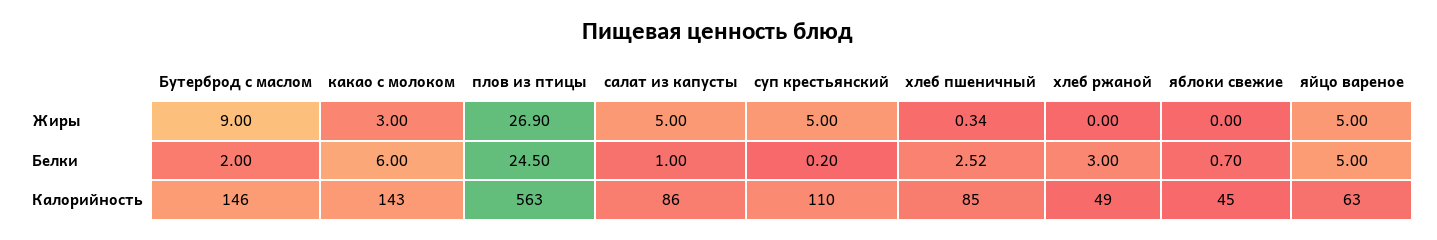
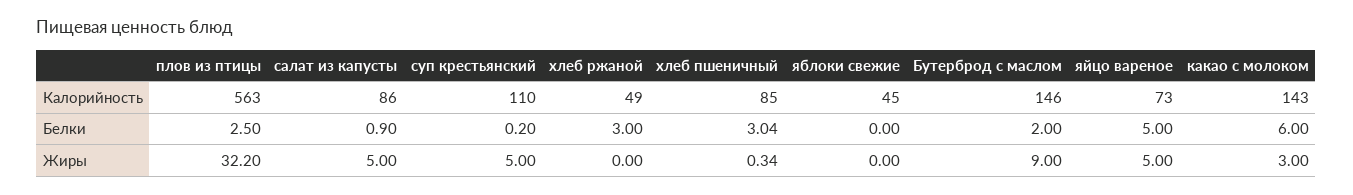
  {
    "Бутерброд с маслом": {
      "Жиры": 9,
      "Белки": 2,
      "Калорийность": 146
    },
    "какао с молоком": {
      "Жиры": 3,
      "Белки": 6,
      "Калорийность": 143
    },
    "плов из птицы": {
-     "Жиры": 26.9,
+     "Жиры": 32.2,
-     "Белки": 24.5,
+     "Белки": 2.5,
      "Калорийность": 563
    },
    "салат из капусты": {
      "Жиры": 5,
-     "Белки": 1,
+     "Белки": 0.9,
      "Калорийность": 86
    },
    "суп крестьянский": {
      "Жиры": 5,
      "Белки": 0.2,
      "Калорийность": 110
    },
    "хлеб пшеничный": {
      "Жиры": 0.34,
-     "Белки": 2.52,
+     "Белки": 3.04,
      "Калорийность": 85
    },
    "хлеб ржаной": {
      "Жиры": 0,
      "Белки": 3,
      "Калорийность": 49
    },
    "яблоки свежие": {
      "Жиры": 0,
-     "Белки": 0.7,
+     "Белки": 0,
      "Калорийность": 45
    },
    "яйцо вареное": {
      "Жиры": 5,
      "Белки": 5,
-     "Калорийность": 63
+     "Калорийность": 73
    }
  }

